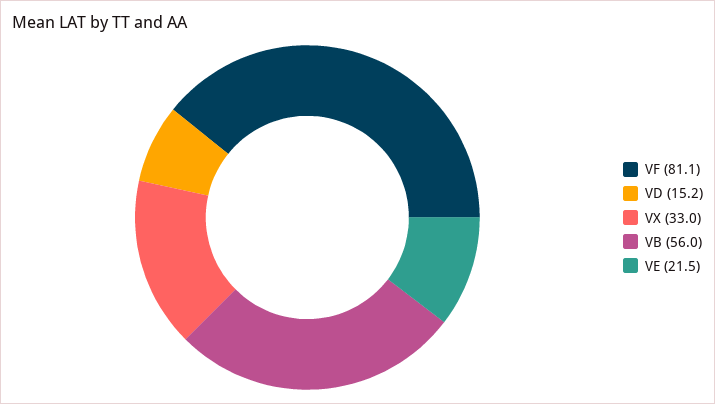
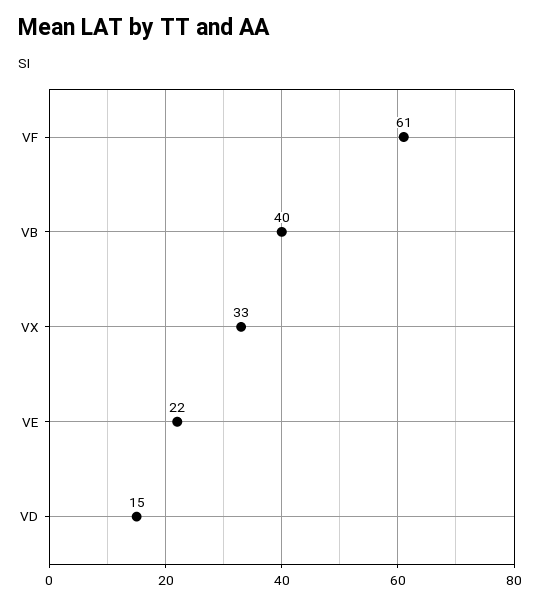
  {
-   "VF": 81.1,
+   "VF": 61,
    "VD": 15.2,
    "VX": 33,
-   "VB": 56,
+   "VB": 40,
    "VE": 21.5
  }

